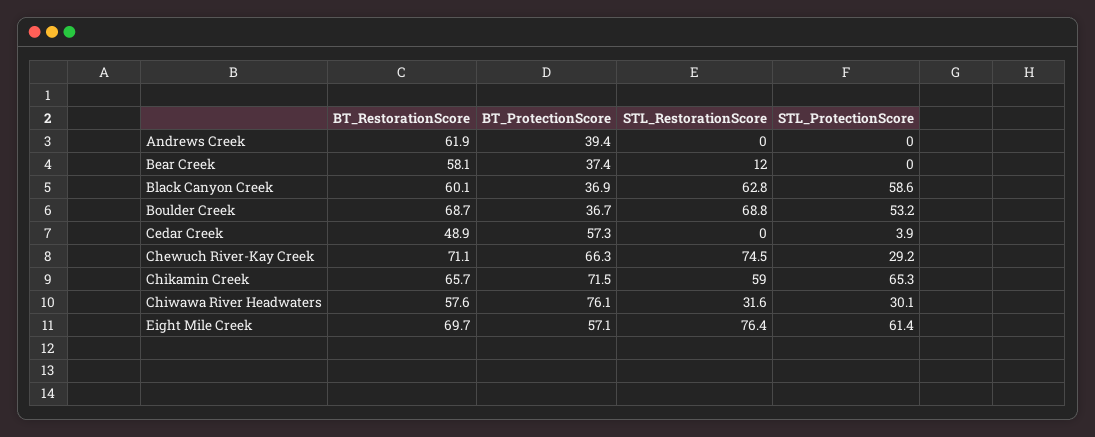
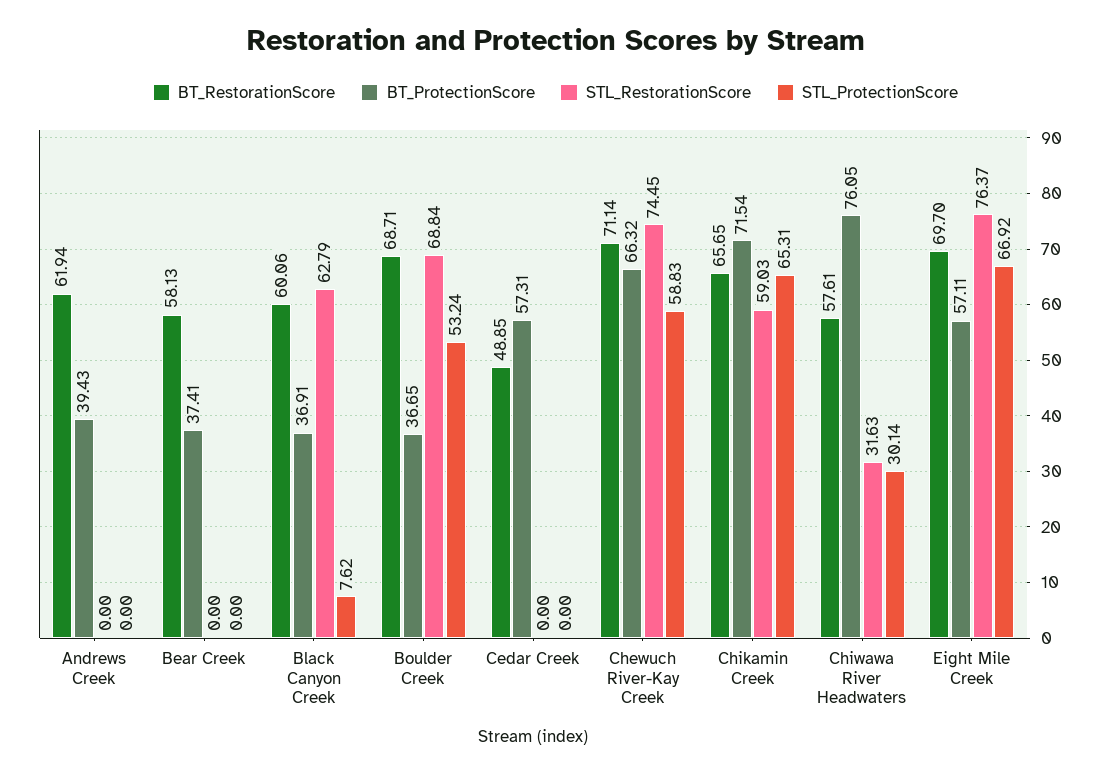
  {
    "BT_RestorationScore": {
      "Andrews Creek": 61.94,
      "Bear Creek": 58.13,
      "Black Canyon Creek": 60.06,
      "Boulder Creek": 68.71,
      "Cedar Creek": 48.85,
      "Chewuch River-Kay Creek": 71.14,
      "Chikamin Creek": 65.65,
      "Chiwawa River Headwaters": 57.61,
      "Eight Mile Creek": 69.7
    },
    "BT_ProtectionScore": {
      "Andrews Creek": 39.43,
      "Bear Creek": 37.41,
      "Black Canyon Creek": 36.91,
      "Boulder Creek": 36.65,
      "Cedar Creek": 57.31,
      "Chewuch River-Kay Creek": 66.32,
      "Chikamin Creek": 71.54,
      "Chiwawa River Headwaters": 76.05,
      "Eight Mile Creek": 57.11
    },
    "STL_RestorationScore": {
      "Andrews Creek": 0,
-     "Bear Creek": 12,
+     "Bear Creek": 0,
      "Black Canyon Creek": 62.79,
      "Boulder Creek": 68.84,
      "Cedar Creek": 0,
      "Chewuch River-Kay Creek": 74.45,
      "Chikamin Creek": 59.03,
      "Chiwawa River Headwaters": 31.63,
      "Eight Mile Creek": 76.37
    },
    "STL_ProtectionScore": {
      "Andrews Creek": 0,
      "Bear Creek": 0,
-     "Black Canyon Creek": 58.6,
+     "Black Canyon Creek": 7.62,
      "Boulder Creek": 53.24,
-     "Cedar Creek": 3.9,
+     "Cedar Creek": 0,
-     "Chewuch River-Kay Creek": 29.2,
+     "Chewuch River-Kay Creek": 58.83,
      "Chikamin Creek": 65.31,
      "Chiwawa River Headwaters": 30.14,
-     "Eight Mile Creek": 61.4
+     "Eight Mile Creek": 66.92
    }
  }

